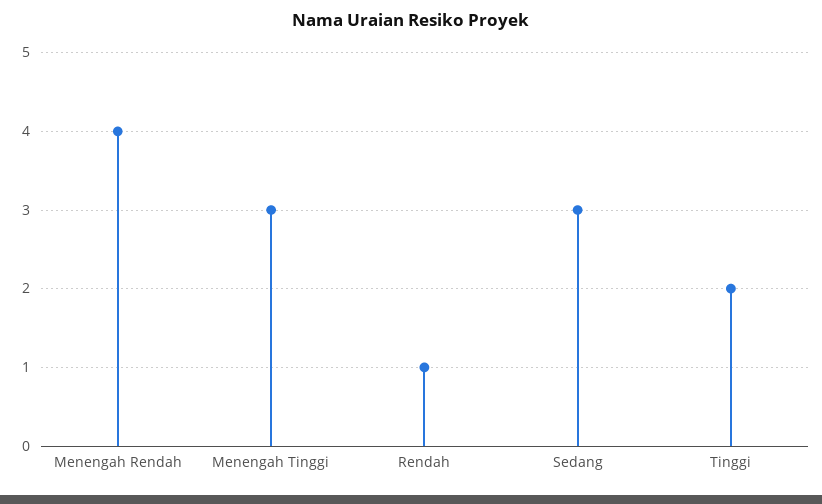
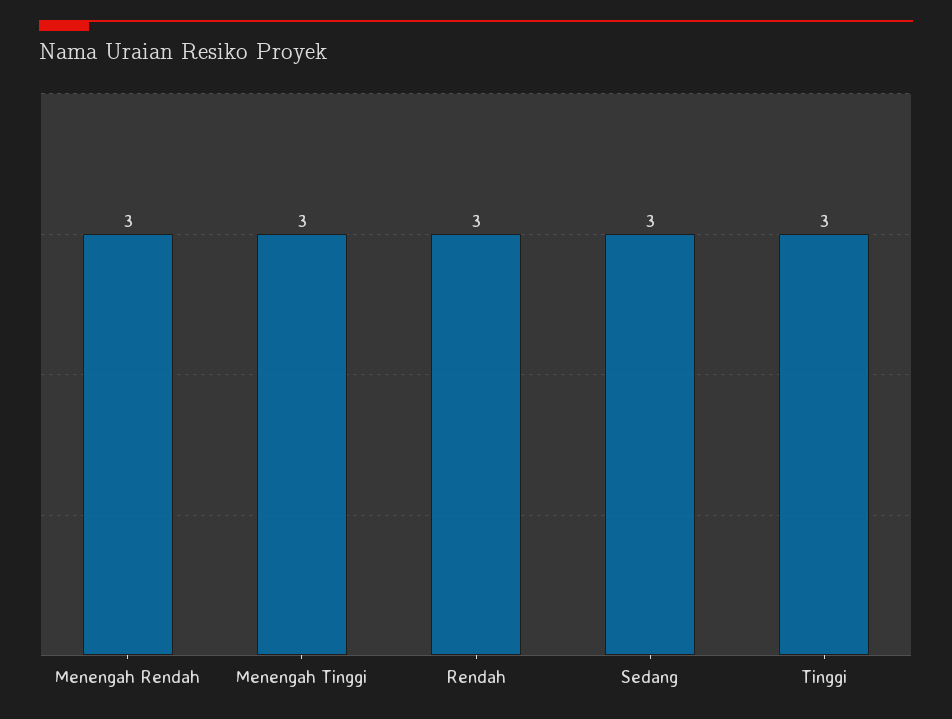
  {
-   "Menengah Rendah": 4,
+   "Menengah Rendah": 3,
    "Menengah Tinggi": 3,
-   "Rendah": 1,
+   "Rendah": 3,
    "Sedang": 3,
-   "Tinggi": 2
+   "Tinggi": 3
  }

